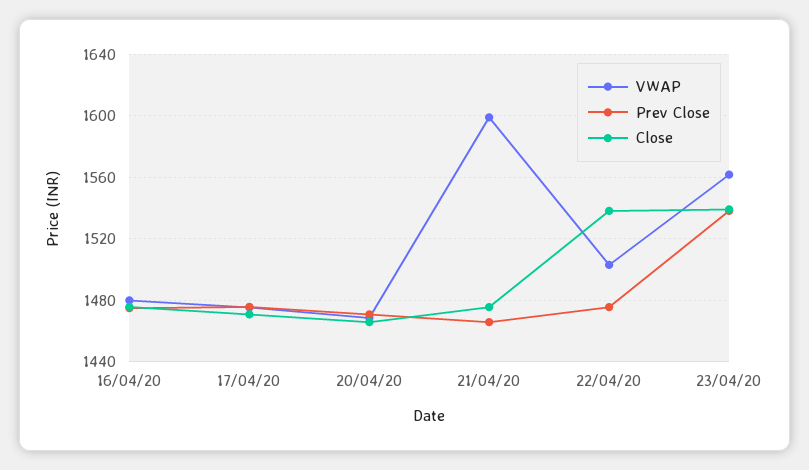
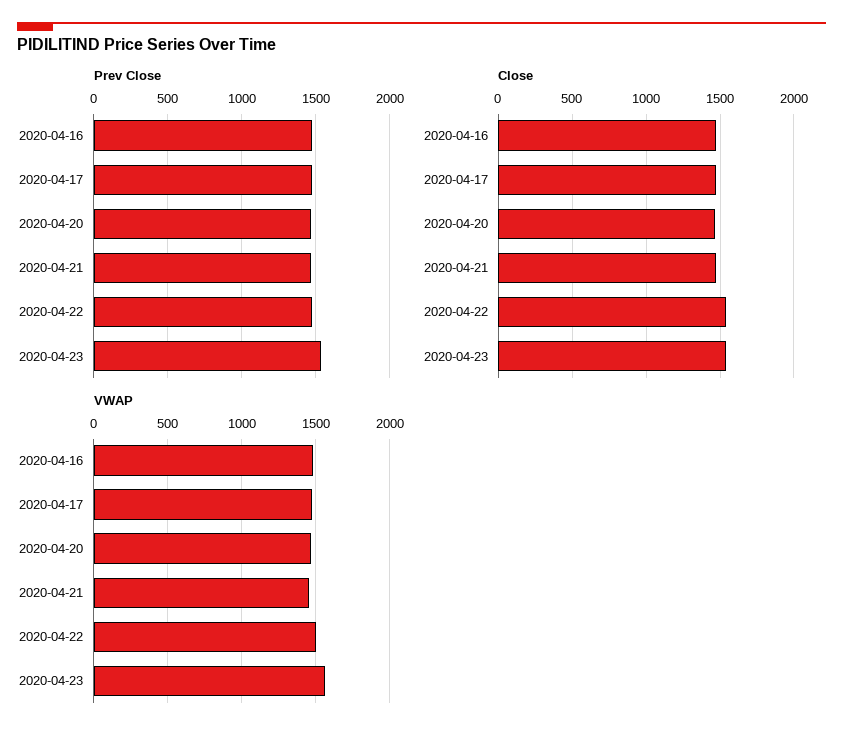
  {
    "VWAP": {
      "16/04/20": 1480,
      "17/04/20": 1475,
      "20/04/20": 1470,
-     "21/04/20": 1600,
+     "21/04/20": 1450,
      "22/04/20": 1505,
      "23/04/20": 1560
    },
    "Prev Close": {
      "16/04/20": 1475,
      "17/04/20": 1475,
      "20/04/20": 1470,
      "21/04/20": 1465,
      "22/04/20": 1475,
      "23/04/20": 1540
    },
    "Close": {
      "16/04/20": 1475,
      "17/04/20": 1470,
      "20/04/20": 1465,
      "21/04/20": 1475,
      "22/04/20": 1540,
      "23/04/20": 1540
    }
  }

